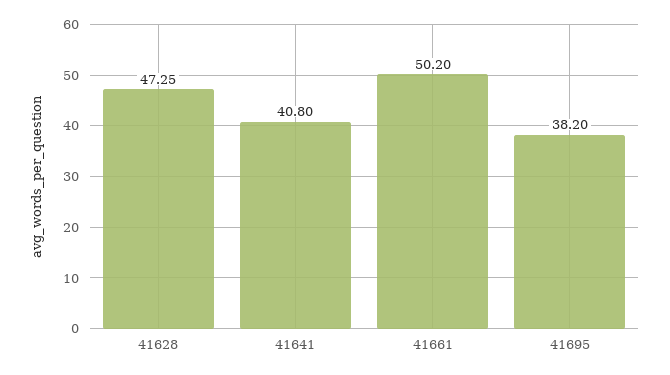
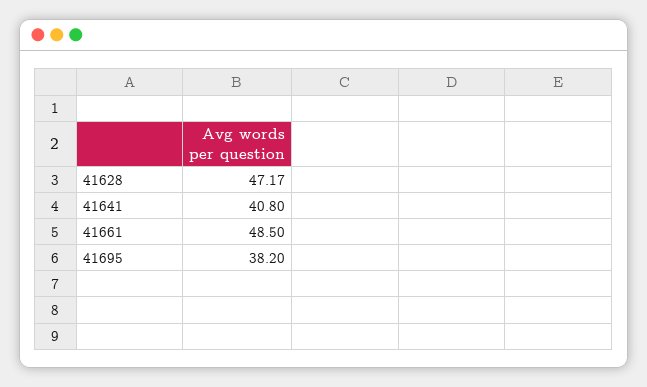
  {
-   "41628": 47.25,
+   "41628": 47.17,
    "41641": 40.8,
-   "41661": 50.2,
+   "41661": 48.5,
    "41695": 38.2
  }

